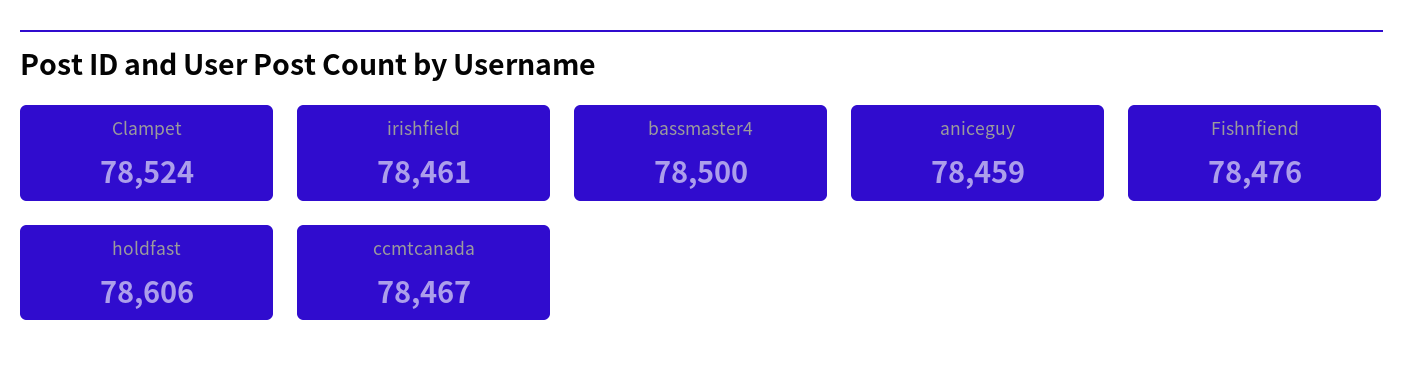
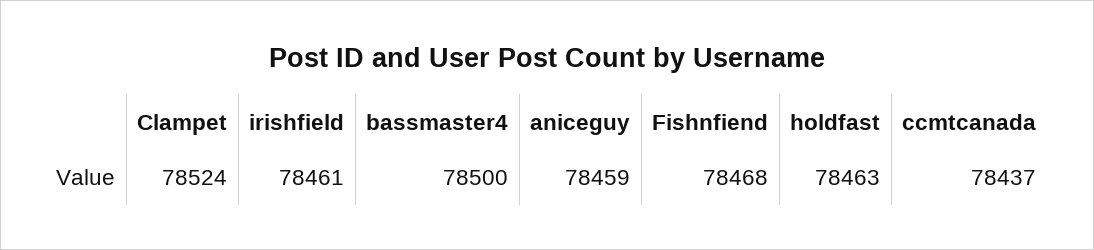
  {
    "Clampet": 78524,
    "irishfield": 78461,
    "bassmaster4": 78500,
    "aniceguy": 78459,
-   "Fishnfiend": 78476,
+   "Fishnfiend": 78468,
-   "holdfast": 78606,
+   "holdfast": 78463,
-   "ccmtcanada": 78467
+   "ccmtcanada": 78437
  }

